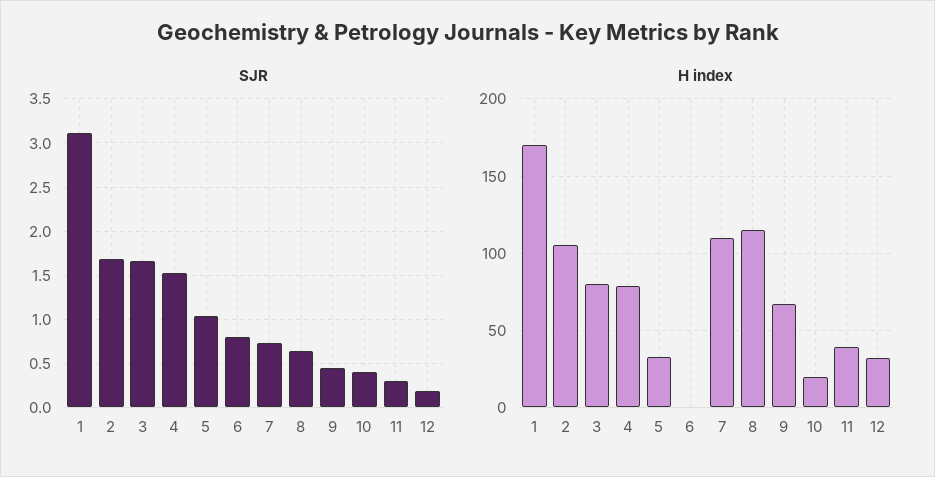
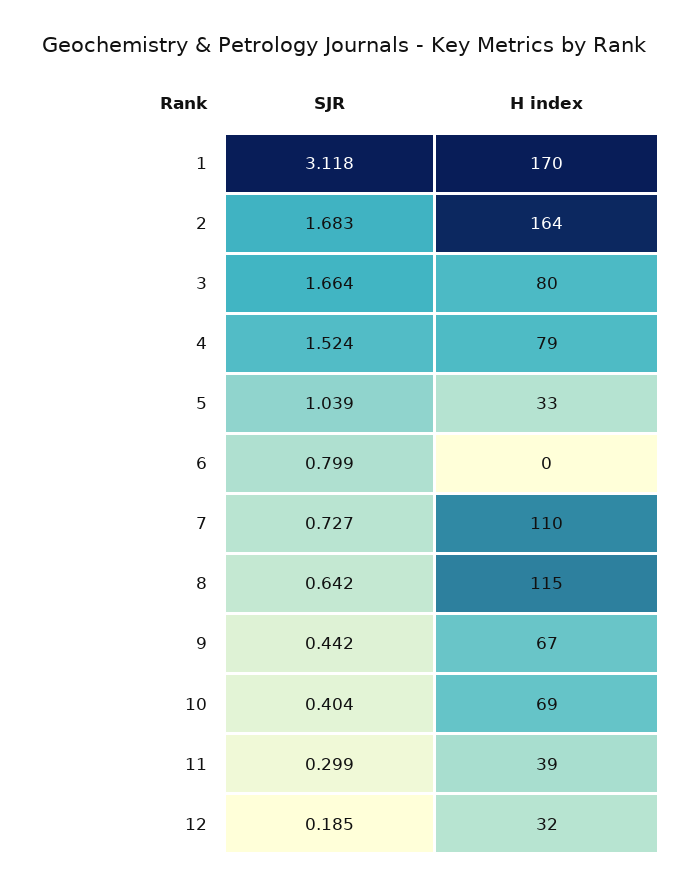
  {
    "SJR": {
      "1": 3.118,
      "2": 1.683,
      "3": 1.664,
      "4": 1.524,
      "5": 1.039,
      "6": 0.799,
      "7": 0.727,
      "8": 0.642,
      "9": 0.442,
      "10": 0.404,
      "11": 0.299,
      "12": 0.185
    },
    "H index": {
      "1": 170,
-     "2": 105,
+     "2": 164,
      "3": 80,
      "4": 79,
      "5": 33,
      "6": 0,
      "7": 110,
      "8": 115,
      "9": 67,
-     "10": 20,
+     "10": 69,
      "11": 39,
      "12": 32
    }
  }

